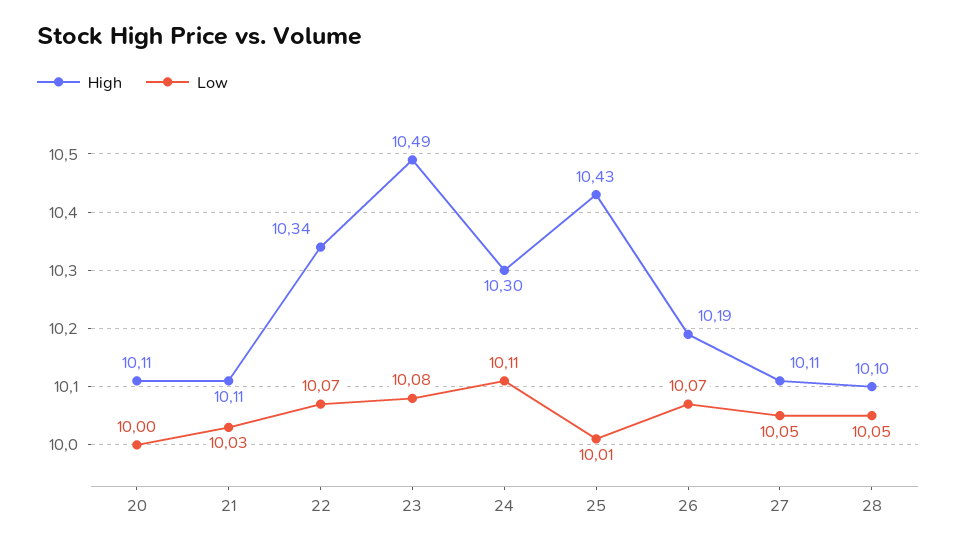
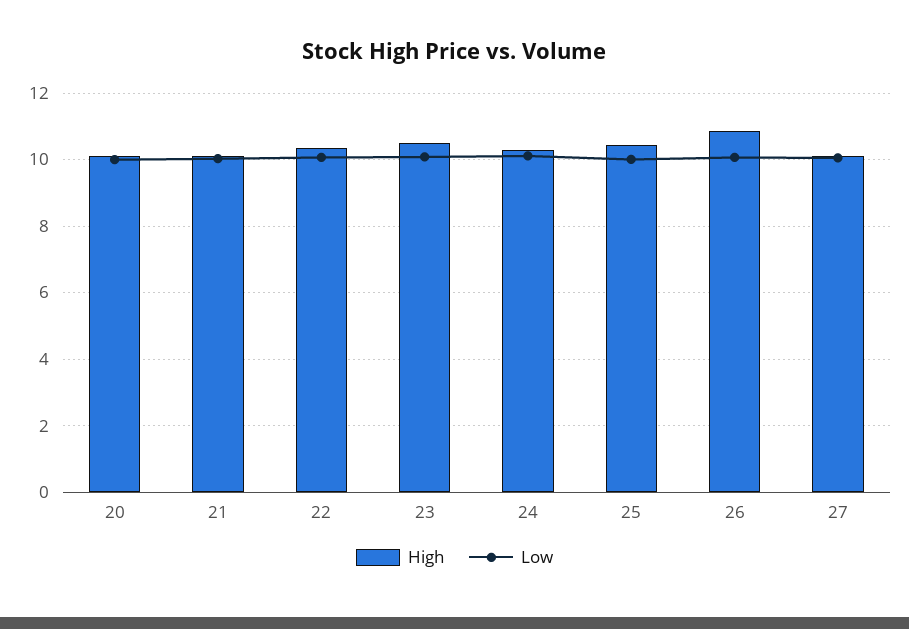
  {
    "High": {
      "20": 10.11,
      "21": 10.11,
      "22": 10.34,
      "23": 10.49,
      "24": 10.3,
      "25": 10.43,
-     "26": 10.19,
+     "26": 10.8,
-     "27": 10.11,
+     "27": 10.11
-     "28": 10.1
    },
    "Low": {
      "20": 10,
      "21": 10.03,
      "22": 10.07,
      "23": 10.08,
      "24": 10.11,
      "25": 10.01,
      "26": 10.07,
-     "27": 10.05,
+     "27": 10.05
-     "28": 10.05
    }
  }

